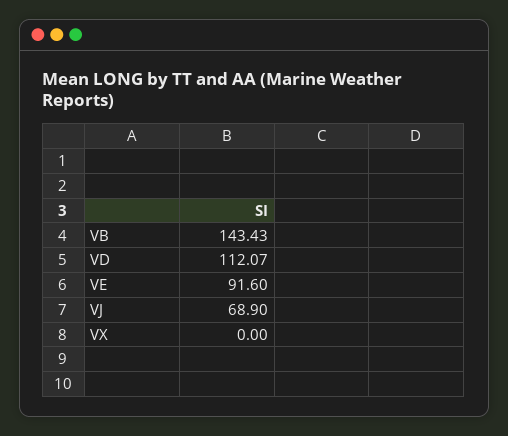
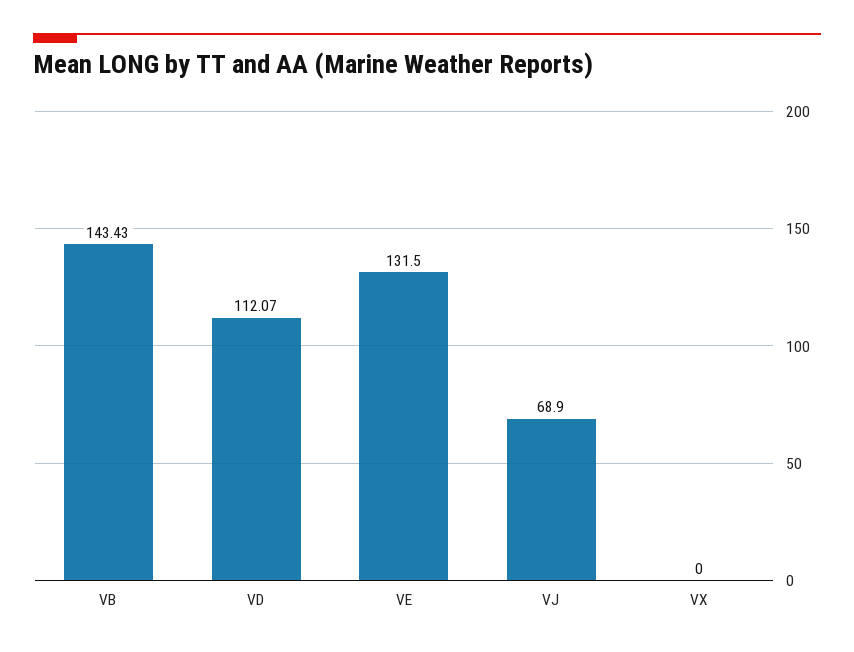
  {
    "VB": 143.43,
    "VD": 112.07,
-   "VE": 91.6,
+   "VE": 131.5,
    "VJ": 68.9,
    "VX": 0
  }

